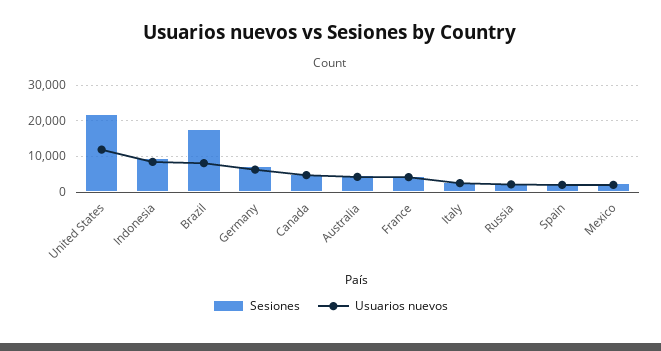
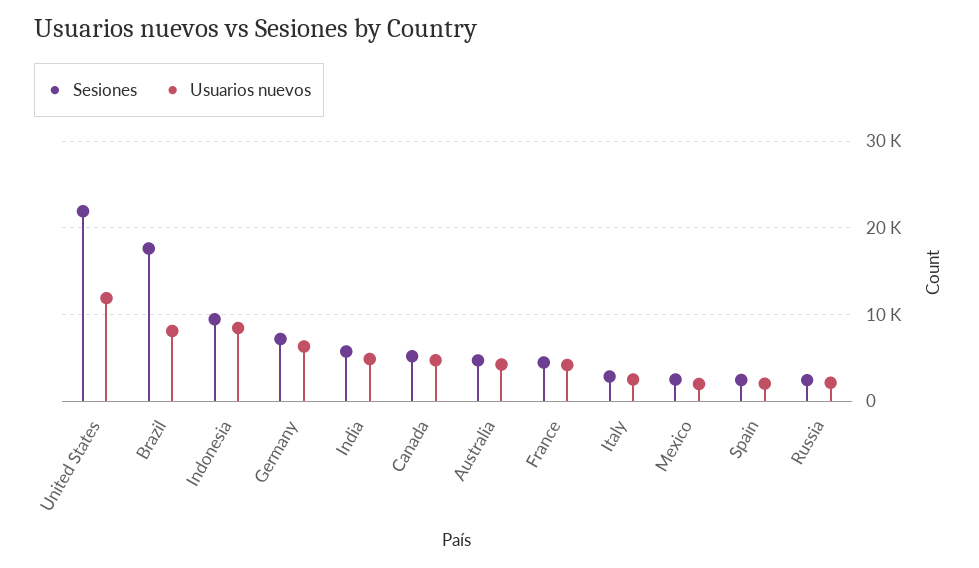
  {
    "Sesiones": {
      "United States": 22000,
      "Indonesia": 9000,
      "Brazil": 18000,
      "Germany": 7000,
      "Canada": 5000,
      "Australia": 5000,
      "France": 4000,
      "Italy": 3000,
      "Russia": 2000,
      "Spain": 2000,
-     "Mexico": 2000
+     "Mexico": 2000,
+     "India": 6000
    },
    "Usuarios nuevos": {
      "United States": 12000,
      "Indonesia": 8000,
      "Brazil": 8000,
      "Germany": 6000,
      "Canada": 5000,
      "Australia": 4000,
      "France": 4000,
      "Italy": 3000,
      "Russia": 2000,
      "Spain": 2000,
-     "Mexico": 2000
+     "Mexico": 2000,
+     "India": 5000
    }
  }

